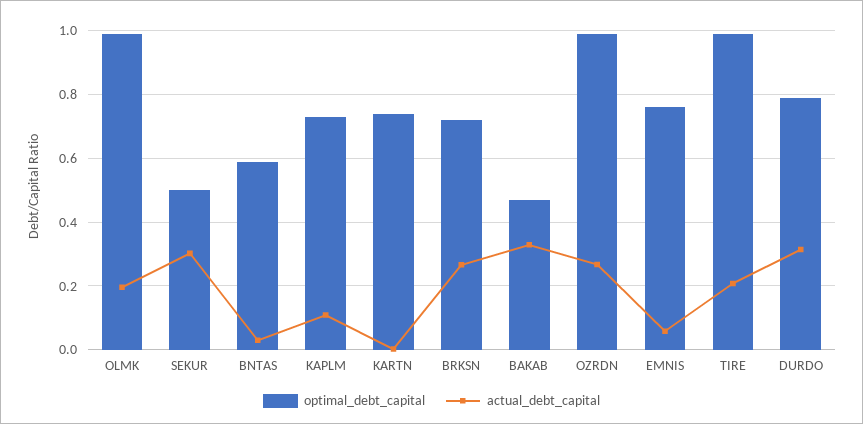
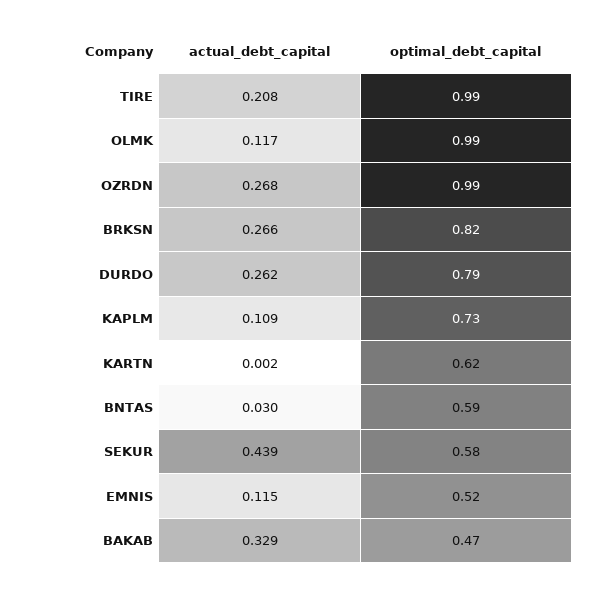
  {
    "optimal_debt_capital": {
      "OLMK": 0.99,
-     "SEKUR": 0.5,
+     "SEKUR": 0.58,
      "BNTAS": 0.59,
      "KAPLM": 0.73,
-     "KARTN": 0.74,
+     "KARTN": 0.62,
-     "BRKSN": 0.72,
+     "BRKSN": 0.82,
      "BAKAB": 0.47,
      "OZRDN": 0.99,
-     "EMNIS": 0.76,
+     "EMNIS": 0.52,
      "TIRE": 0.99,
      "DURDO": 0.79
    },
    "actual_debt_capital": {
-     "OLMK": 0.2,
+     "OLMK": 0.117,
-     "SEKUR": 0.3,
+     "SEKUR": 0.439,
      "BNTAS": 0.03,
      "KAPLM": 0.109,
      "KARTN": 0.002,
      "BRKSN": 0.266,
      "BAKAB": 0.329,
      "OZRDN": 0.268,
-     "EMNIS": 0.06,
+     "EMNIS": 0.115,
      "TIRE": 0.208,
-     "DURDO": 0.32
+     "DURDO": 0.262
    }
  }

